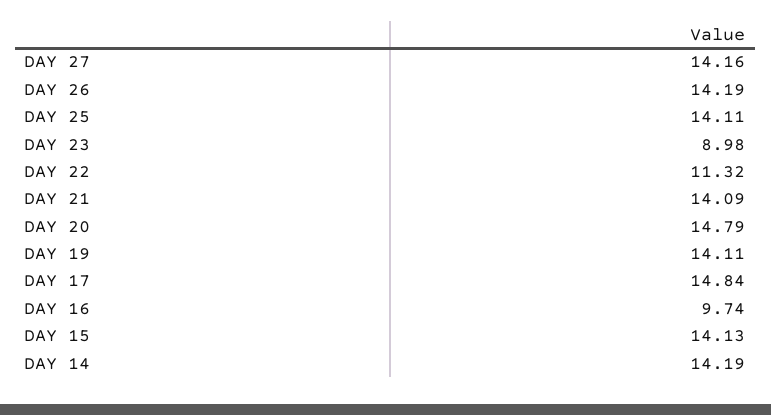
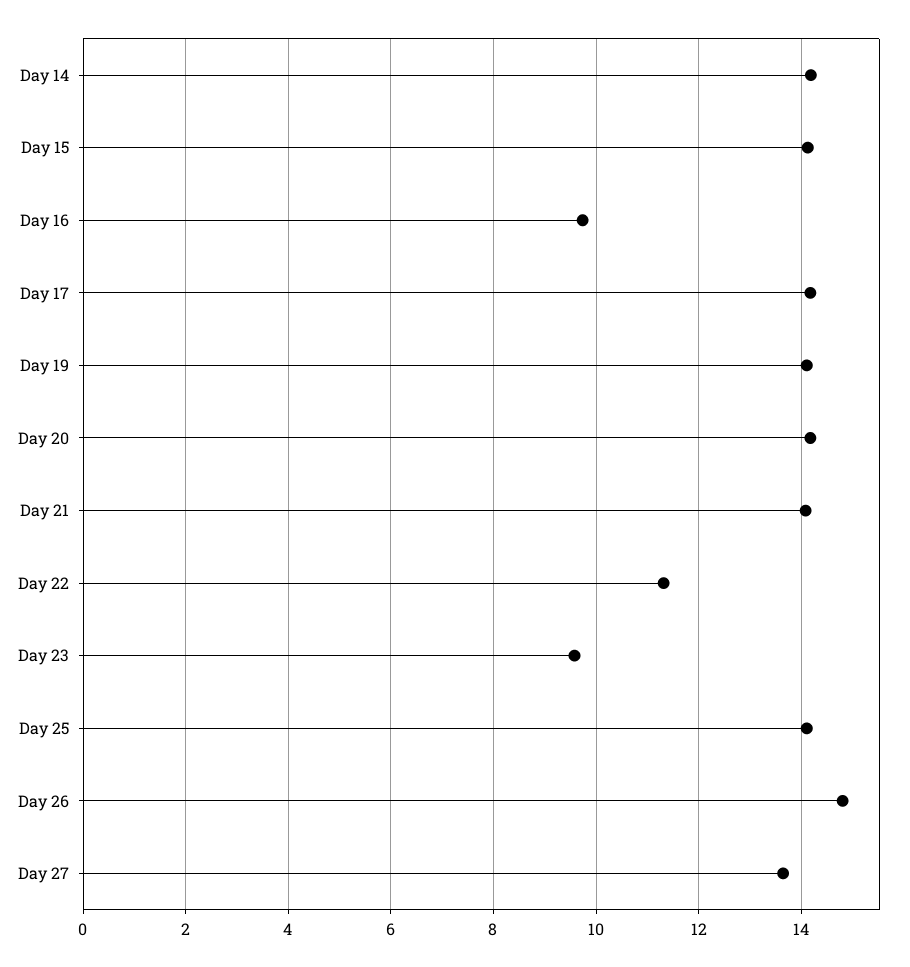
  {
-   "DAY 27": 14.16,
+   "DAY 27": 13.6,
-   "DAY 26": 14.19,
+   "DAY 26": 14.8,
    "DAY 25": 14.11,
-   "DAY 23": 8.98,
+   "DAY 23": 9.6,
    "DAY 22": 11.32,
    "DAY 21": 14.09,
-   "DAY 20": 14.79,
+   "DAY 20": 14.2,
    "DAY 19": 14.11,
-   "DAY 17": 14.84,
+   "DAY 17": 14.2,
    "DAY 16": 9.74,
    "DAY 15": 14.13,
    "DAY 14": 14.19
  }

